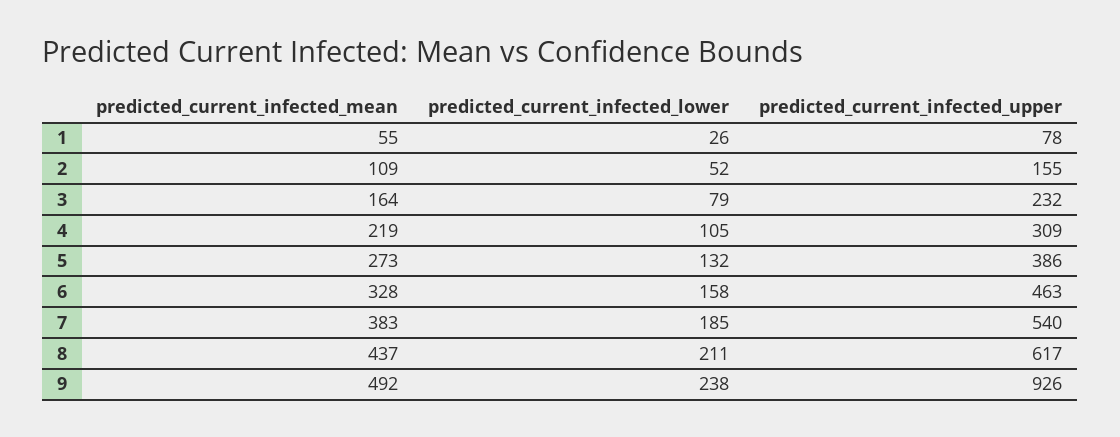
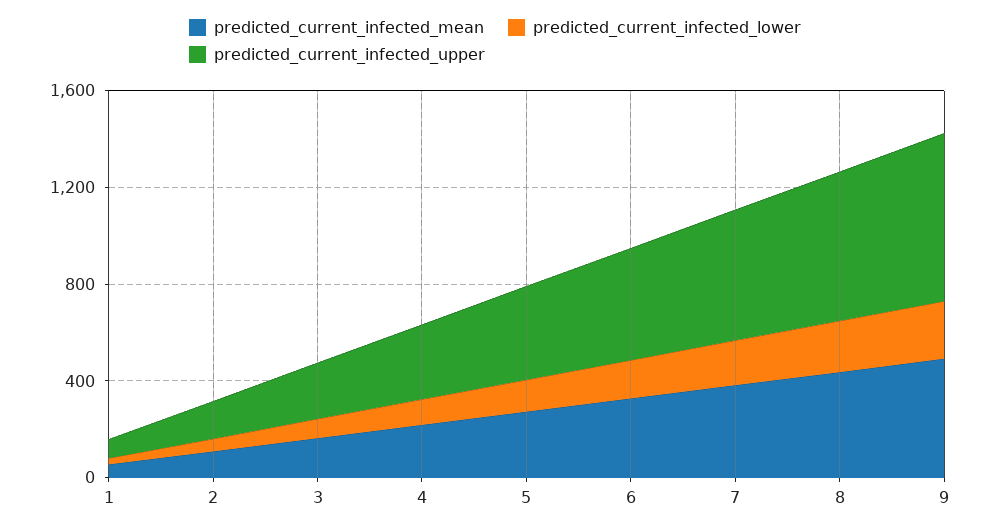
  {
    "predicted_current_infected_mean": {
      "1": 55,
      "2": 109,
      "3": 164,
      "4": 219,
      "5": 273,
      "6": 328,
      "7": 383,
      "8": 437,
      "9": 492
    },
    "predicted_current_infected_lower": {
      "1": 26,
      "2": 52,
      "3": 79,
      "4": 105,
      "5": 132,
      "6": 158,
      "7": 185,
      "8": 211,
      "9": 238
    },
    "predicted_current_infected_upper": {
      "1": 78,
      "2": 155,
      "3": 232,
      "4": 309,
      "5": 386,
      "6": 463,
      "7": 540,
      "8": 617,
-     "9": 926
+     "9": 700
    }
  }

